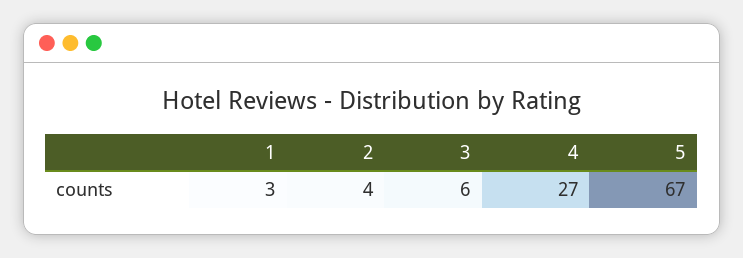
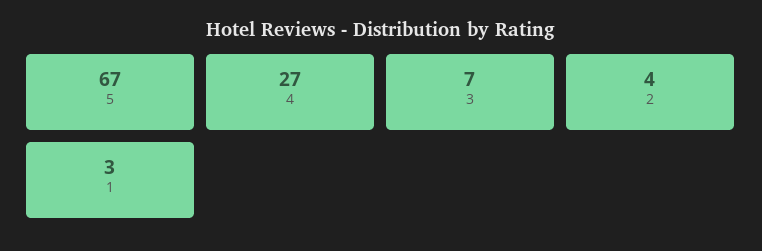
  {
    "1": 3,
    "2": 4,
-   "3": 6,
+   "3": 7,
    "4": 27,
    "5": 67
  }

